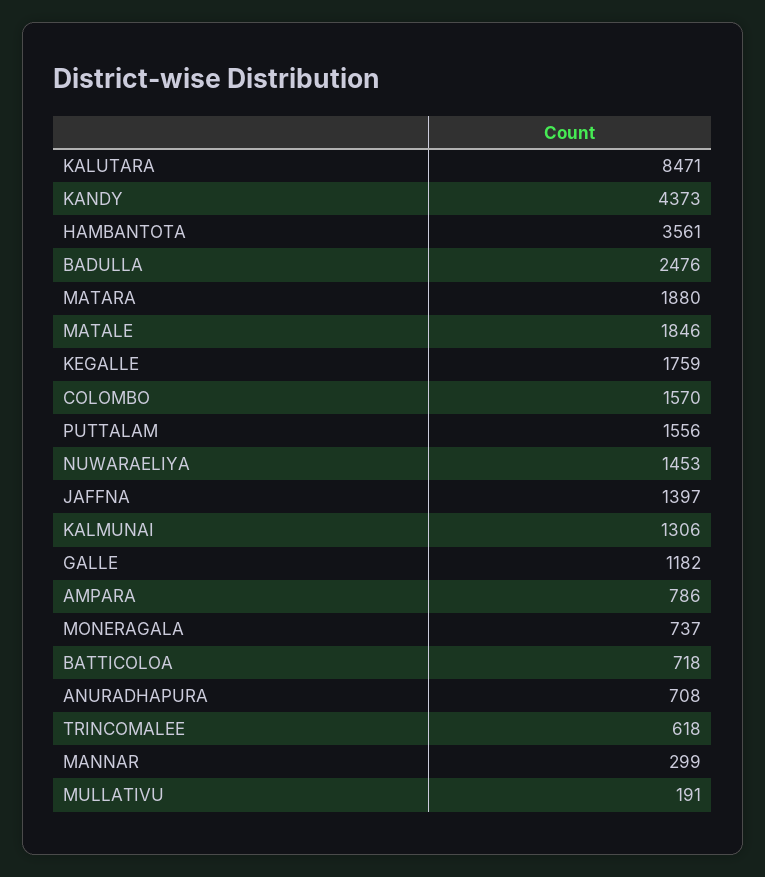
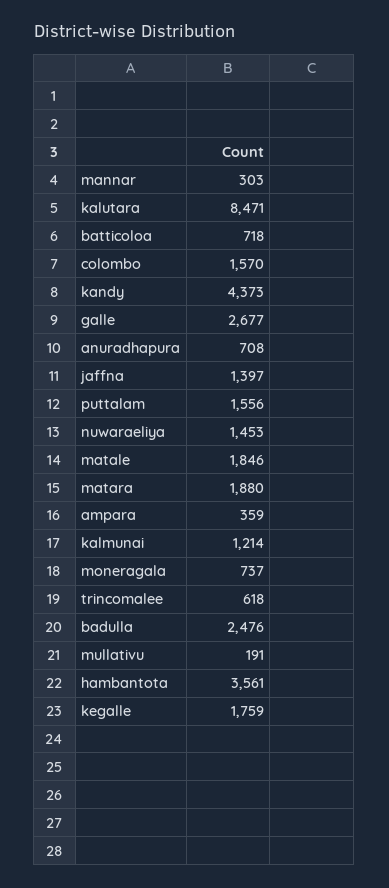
  {
    "KALUTARA": 8471,
    "KANDY": 4373,
    "HAMBANTOTA": 3561,
    "BADULLA": 2476,
    "MATARA": 1880,
    "MATALE": 1846,
    "KEGALLE": 1759,
    "COLOMBO": 1570,
    "PUTTALAM": 1556,
    "NUWARAELIYA": 1453,
    "JAFFNA": 1397,
-   "KALMUNAI": 1306,
+   "KALMUNAI": 1214,
-   "GALLE": 1182,
+   "GALLE": 2677,
-   "AMPARA": 786,
+   "AMPARA": 359,
    "MONERAGALA": 737,
    "BATTICOLOA": 718,
    "ANURADHAPURA": 708,
    "TRINCOMALEE": 618,
-   "MANNAR": 299,
+   "MANNAR": 303,
    "MULLATIVU": 191
  }

